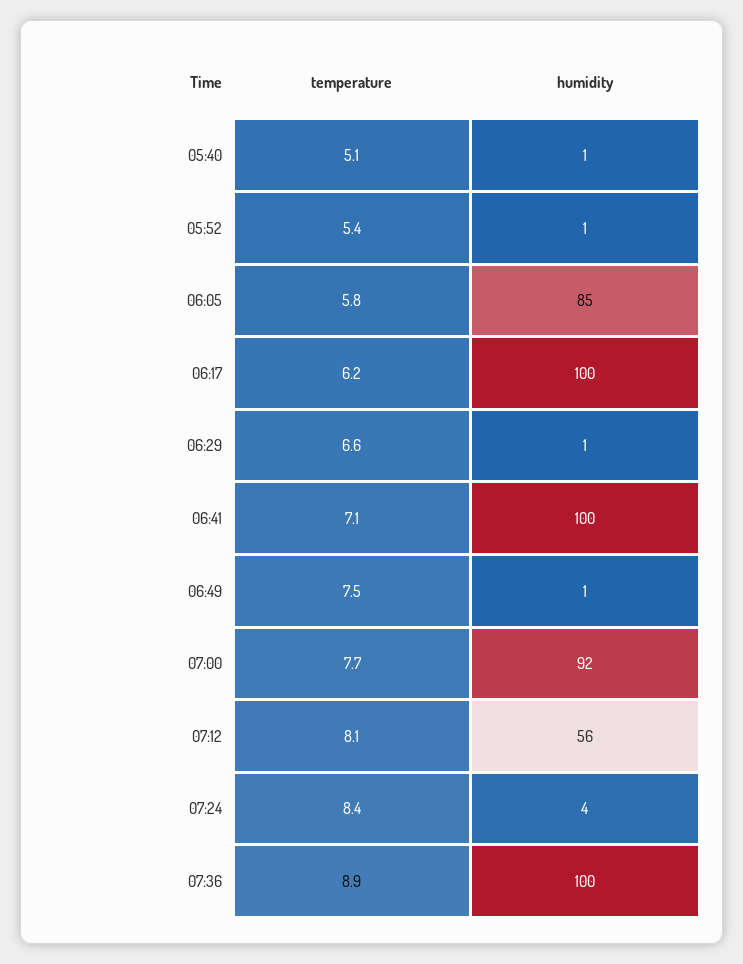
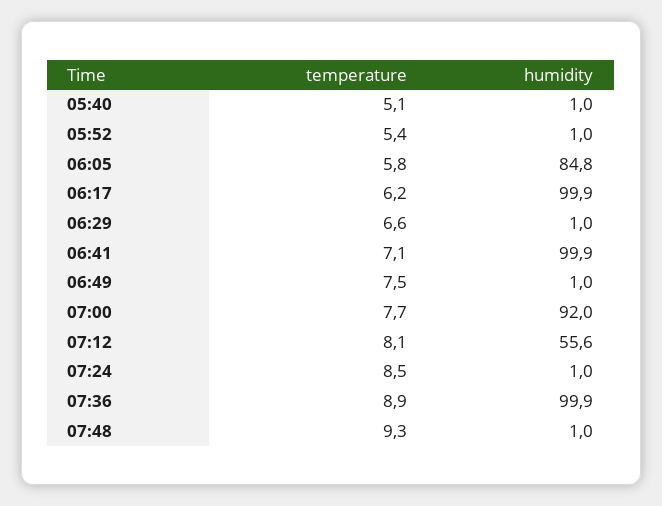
  {
    "temperature": {
      "05:40": 5.1,
      "05:52": 5.4,
      "06:05": 5.8,
      "06:17": 6.2,
      "06:29": 6.6,
      "06:41": 7.1,
      "06:49": 7.5,
      "07:00": 7.7,
      "07:12": 8.1,
-     "07:24": 8.4,
+     "07:24": 8.5,
-     "07:36": 8.9
+     "07:36": 8.9,
+     "07:48": 9.3
    },
    "humidity": {
      "05:40": 1,
      "05:52": 1,
      "06:05": 84.8,
      "06:17": 99.9,
      "06:29": 1,
      "06:41": 99.9,
      "06:49": 1,
      "07:00": 92,
      "07:12": 55.6,
-     "07:24": 4,
+     "07:24": 1,
-     "07:36": 99.9
+     "07:36": 99.9,
+     "07:48": 1
    }
  }

